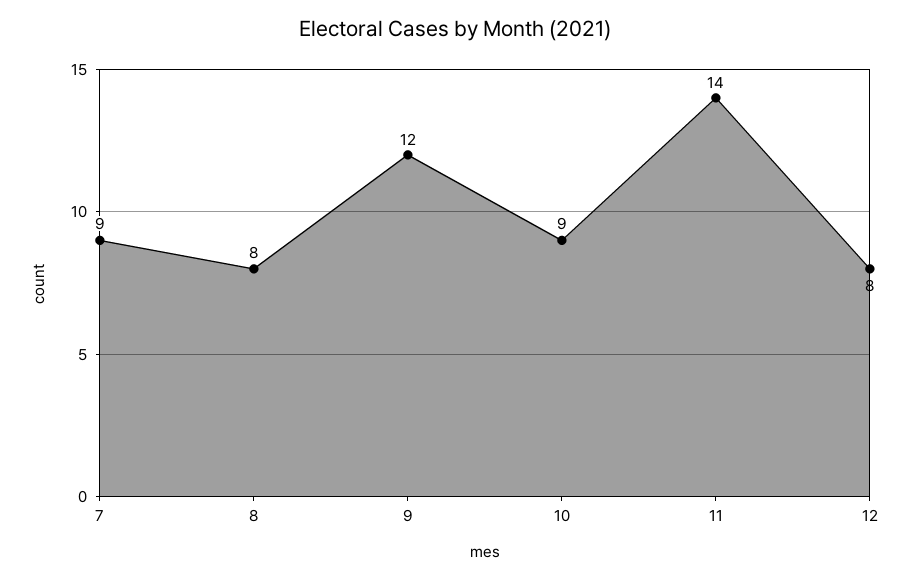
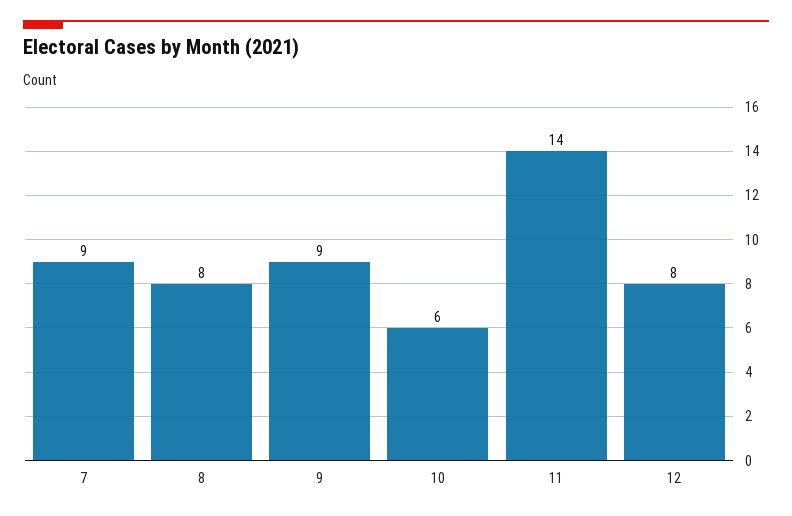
  {
    "7": 9,
    "8": 8,
-   "9": 12,
+   "9": 9,
-   "10": 9,
+   "10": 6,
    "11": 14,
    "12": 8
  }

